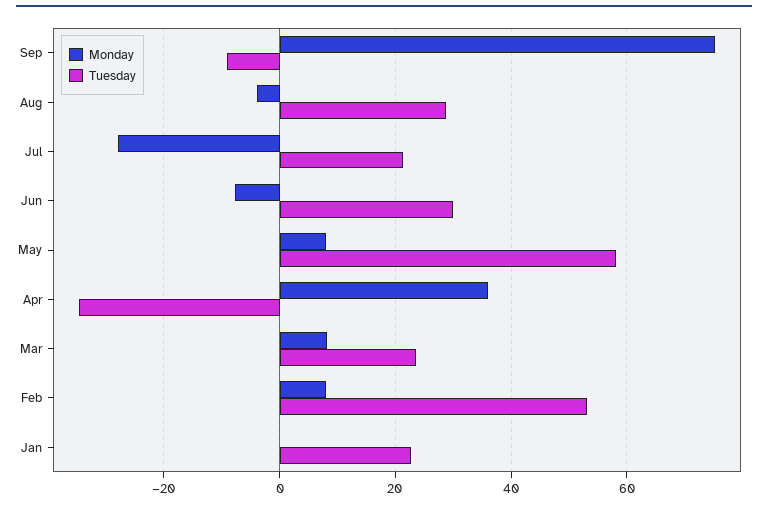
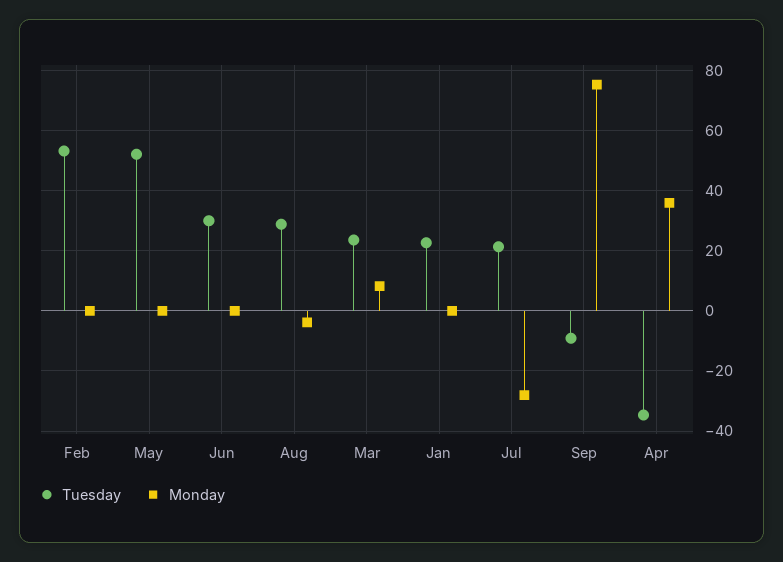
  {
    "Monday": {
      "Sep": 76,
      "Aug": -4,
      "Jul": -28,
-     "Jun": -8,
+     "Jun": 0,
-     "May": 8,
+     "May": 0,
      "Apr": 36,
      "Mar": 8,
-     "Feb": 8,
+     "Feb": 0,
      "Jan": 0
    },
    "Tuesday": {
      "Sep": -10,
      "Aug": 28,
      "Jul": 22,
      "Jun": 30,
-     "May": 58,
+     "May": 52,
      "Apr": -34,
      "Mar": 24,
      "Feb": 54,
      "Jan": 22
    }
  }

